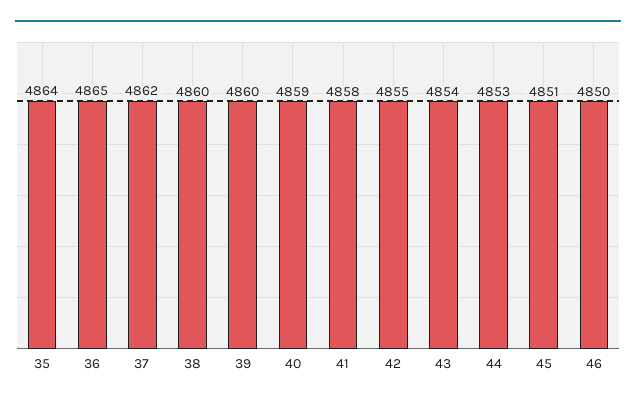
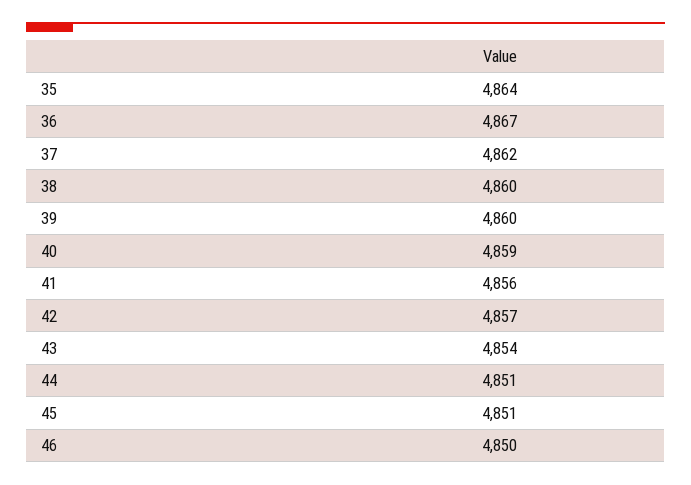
  {
    "35": 4864,
-   "36": 4865,
+   "36": 4867,
    "37": 4862,
    "38": 4860,
    "39": 4860,
    "40": 4859,
-   "41": 4858,
+   "41": 4856,
-   "42": 4855,
+   "42": 4857,
    "43": 4854,
-   "44": 4853,
+   "44": 4851,
    "45": 4851,
    "46": 4850
  }

